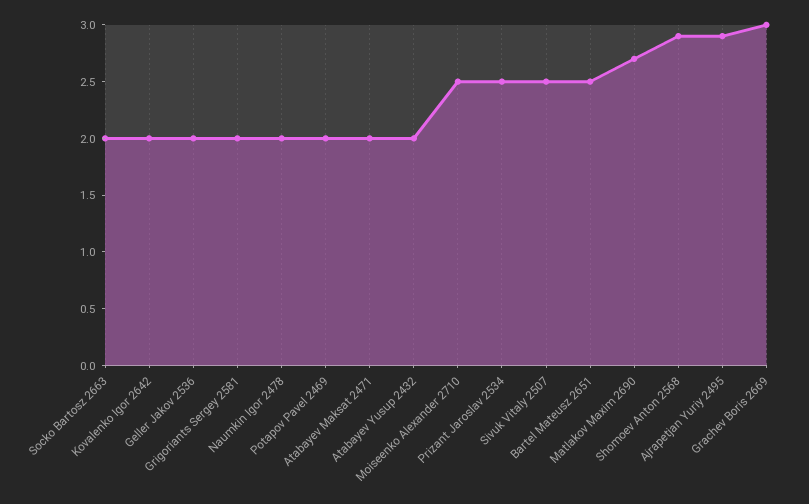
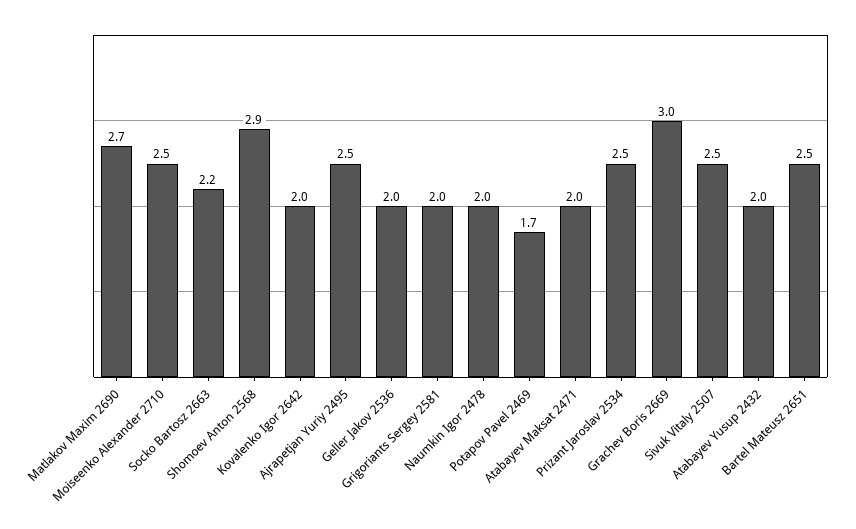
  {
-   "Socko Bartosz 2663": 2,
+   "Socko Bartosz 2663": 2.2,
    "Kovalenko Igor 2642": 2,
    "Geller Jakov 2536": 2,
    "Grigoriants Sergey 2581": 2,
    "Naumkin Igor 2478": 2,
-   "Potapov Pavel 2469": 2,
+   "Potapov Pavel 2469": 1.7,
    "Atabayev Maksat 2471": 2,
    "Atabayev Yusup 2432": 2,
    "Moiseenko Alexander 2710": 2.5,
    "Prizant Jaroslav 2534": 2.5,
    "Sivuk Vitaly 2507": 2.5,
    "Bartel Mateusz 2651": 2.5,
    "Matlakov Maxim 2690": 2.7,
    "Shomoev Anton 2568": 2.9,
-   "Ajrapetjan Yuriy 2495": 2.9,
+   "Ajrapetjan Yuriy 2495": 2.5,
    "Grachev Boris 2669": 3
  }

